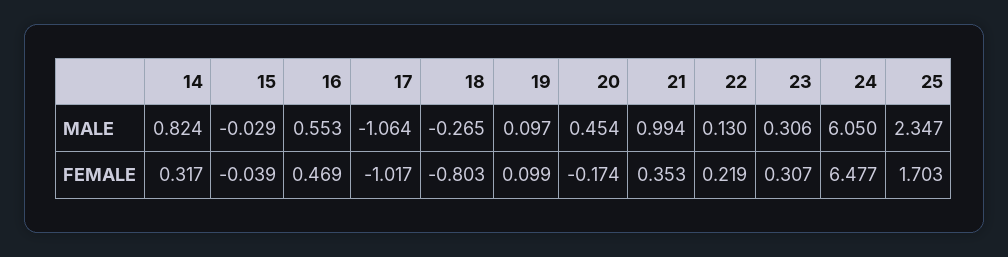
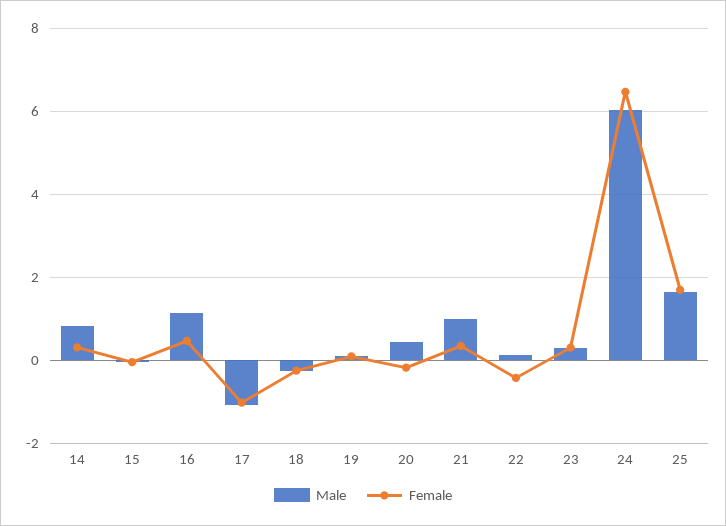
  {
    "MALE": {
      "14": 0.824,
      "15": -0.029,
-     "16": 0.553,
+     "16": 1.2,
      "17": -1.064,
      "18": -0.265,
      "19": 0.097,
      "20": 0.454,
      "21": 0.994,
      "22": 0.13,
      "23": 0.306,
      "24": 6.05,
-     "25": 2.347
+     "25": 1.6
    },
    "FEMALE": {
      "14": 0.317,
      "15": -0.039,
      "16": 0.469,
      "17": -1.017,
-     "18": -0.803,
+     "18": -0.2,
      "19": 0.099,
      "20": -0.174,
      "21": 0.353,
-     "22": 0.219,
+     "22": -0.4,
      "23": 0.307,
      "24": 6.477,
      "25": 1.703
    }
  }

